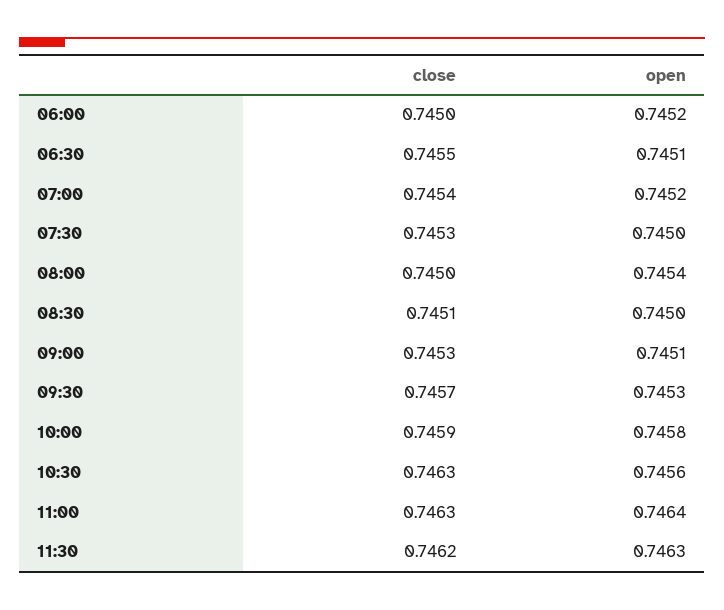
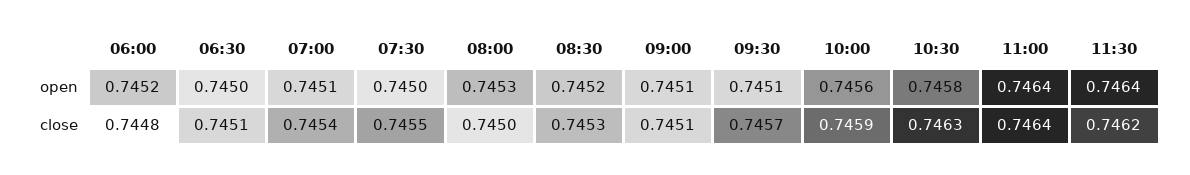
  {
    "close": {
-     "06:00": 0.745,
+     "06:00": 0.7448,
-     "06:30": 0.7455,
+     "06:30": 0.7451,
      "07:00": 0.7454,
-     "07:30": 0.7453,
+     "07:30": 0.7455,
      "08:00": 0.745,
-     "08:30": 0.7451,
+     "08:30": 0.7453,
-     "09:00": 0.7453,
+     "09:00": 0.7451,
      "09:30": 0.7457,
      "10:00": 0.7459,
      "10:30": 0.7463,
-     "11:00": 0.7463,
+     "11:00": 0.7464,
      "11:30": 0.7462
    },
    "open": {
      "06:00": 0.7452,
-     "06:30": 0.7451,
+     "06:30": 0.745,
-     "07:00": 0.7452,
+     "07:00": 0.7451,
      "07:30": 0.745,
-     "08:00": 0.7454,
+     "08:00": 0.7453,
-     "08:30": 0.745,
+     "08:30": 0.7452,
      "09:00": 0.7451,
-     "09:30": 0.7453,
+     "09:30": 0.7451,
-     "10:00": 0.7458,
+     "10:00": 0.7456,
-     "10:30": 0.7456,
+     "10:30": 0.7458,
      "11:00": 0.7464,
-     "11:30": 0.7463
+     "11:30": 0.7464
    }
  }

